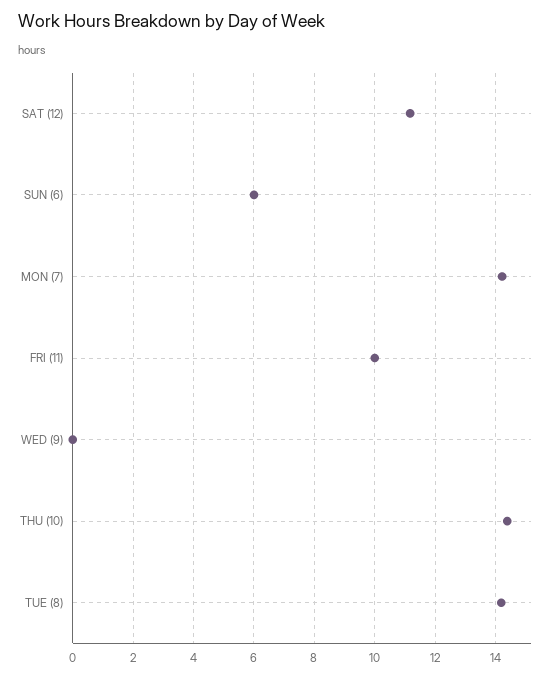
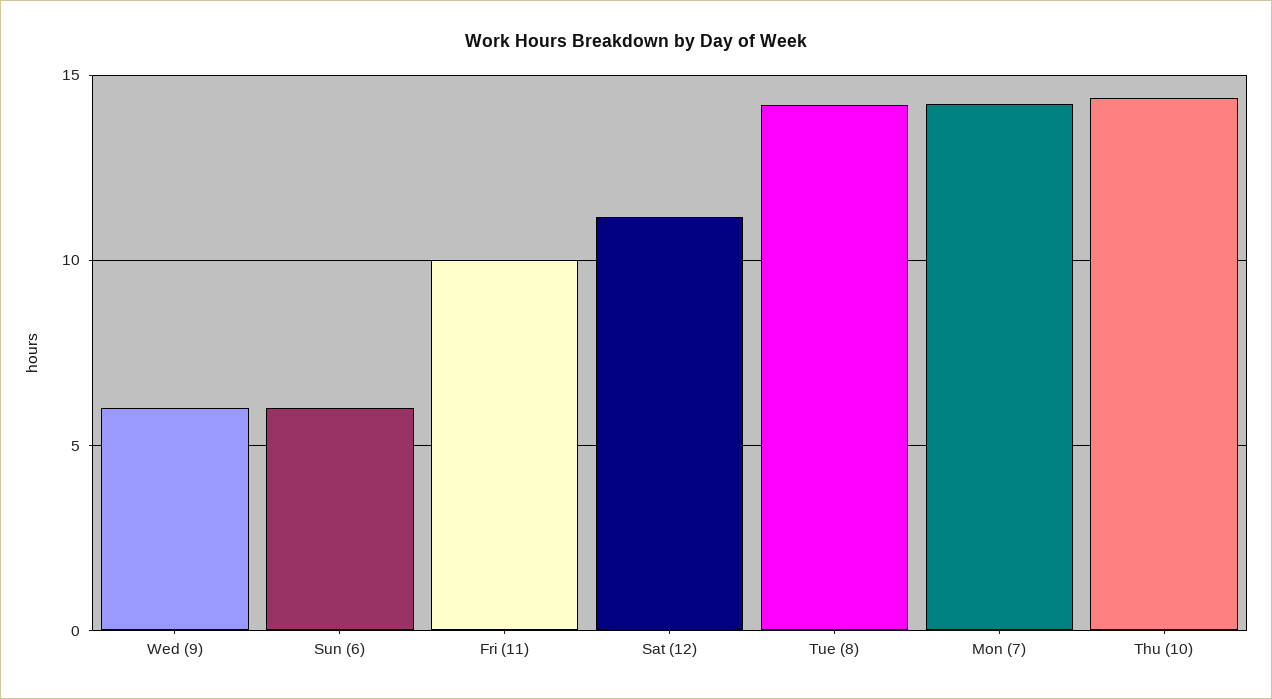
  {
    "SAT (12)": 11.2,
    "SUN (6)": 6,
    "MON (7)": 14.2,
    "FRI (11)": 10,
-   "WED (9)": 0,
+   "WED (9)": 6,
    "THU (10)": 14.4,
    "TUE (8)": 14.2
  }

